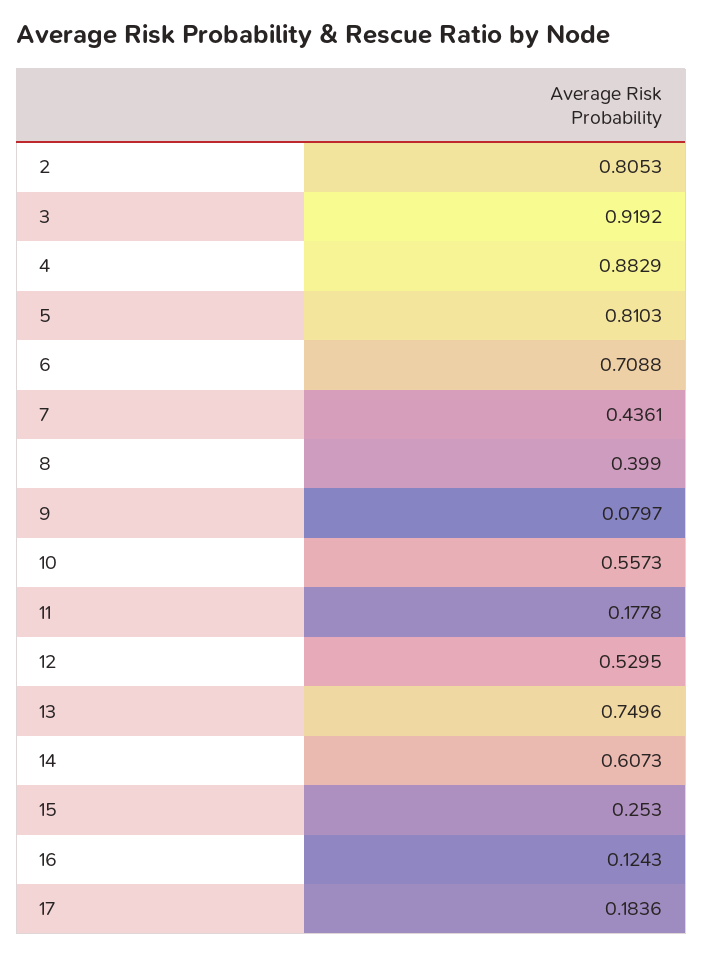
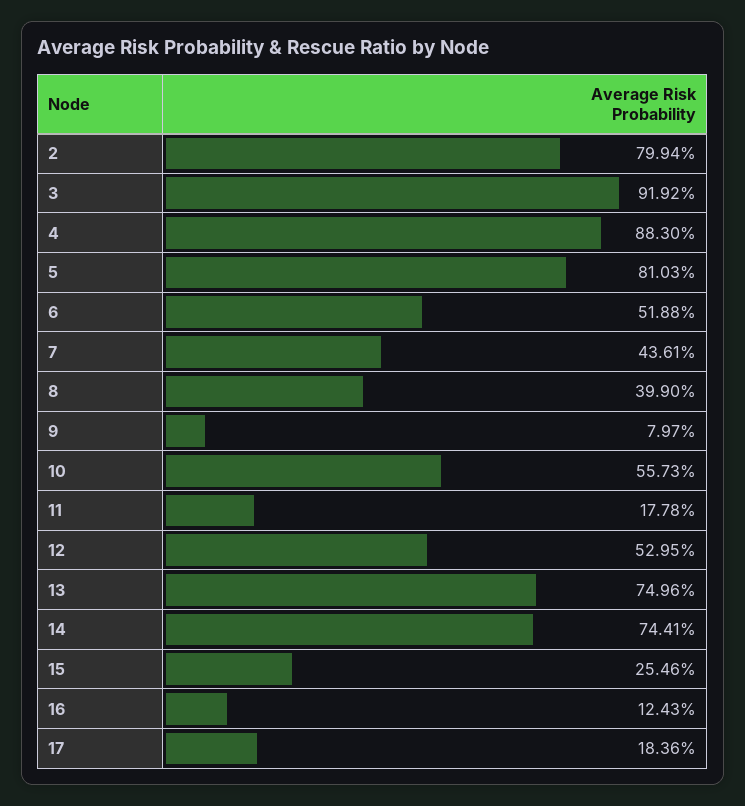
  {
-   "2": 0.8053,
+   "2": 0.7994,
    "3": 0.9192,
-   "4": 0.8829,
+   "4": 0.883,
    "5": 0.8103,
-   "6": 0.7088,
+   "6": 0.5188,
    "7": 0.4361,
    "8": 0.399,
    "9": 0.0797,
    "10": 0.5573,
    "11": 0.1778,
    "12": 0.5295,
    "13": 0.7496,
-   "14": 0.6073,
+   "14": 0.7441,
-   "15": 0.253,
+   "15": 0.2546,
    "16": 0.1243,
    "17": 0.1836
  }

